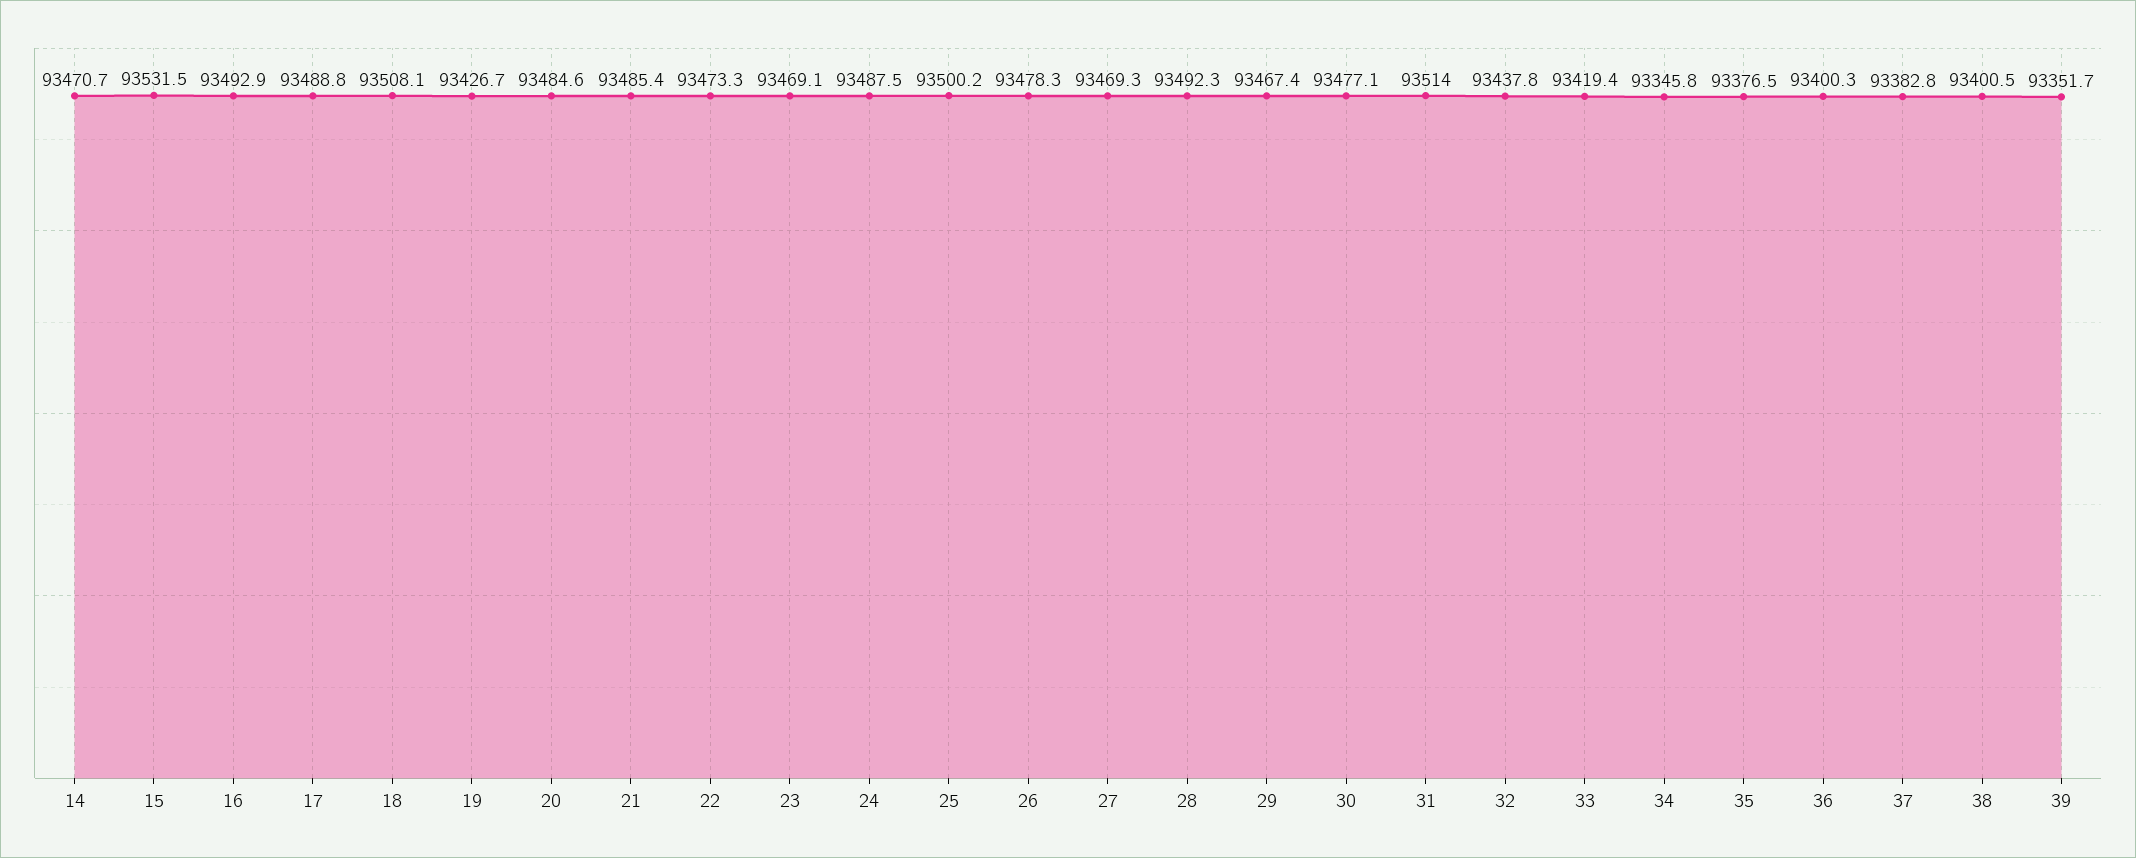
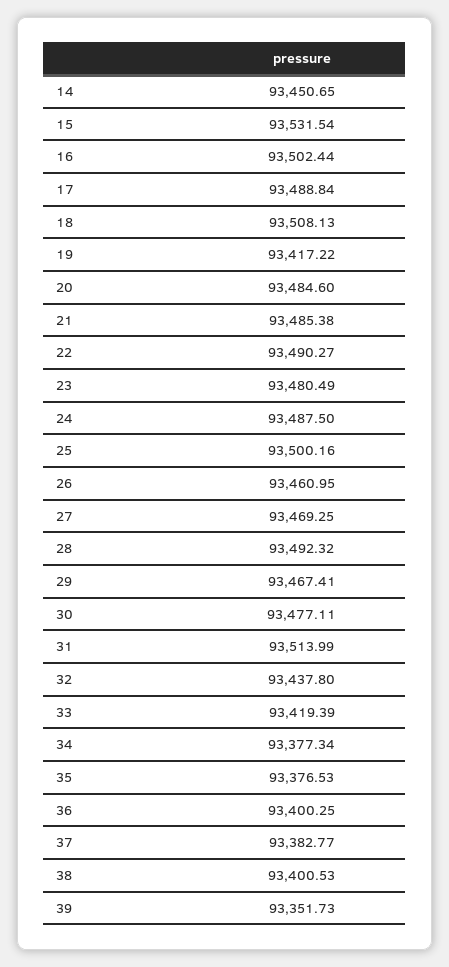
  {
-   "14": 93470.7,
+   "14": 93450.65,
    "15": 93531.54,
-   "16": 93492.9,
+   "16": 93502.44,
    "17": 93488.84,
    "18": 93508.13,
-   "19": 93426.7,
+   "19": 93417.22,
    "20": 93484.6,
    "21": 93485.38,
-   "22": 93473.3,
+   "22": 93490.27,
-   "23": 93469.1,
+   "23": 93480.49,
    "24": 93487.5,
    "25": 93500.16,
-   "26": 93478.3,
+   "26": 93460.95,
    "27": 93469.25,
    "28": 93492.32,
    "29": 93467.41,
    "30": 93477.11,
    "31": 93513.99,
    "32": 93437.8,
    "33": 93419.39,
-   "34": 93345.8,
+   "34": 93377.34,
    "35": 93376.53,
    "36": 93400.25,
    "37": 93382.77,
    "38": 93400.53,
    "39": 93351.73
  }

